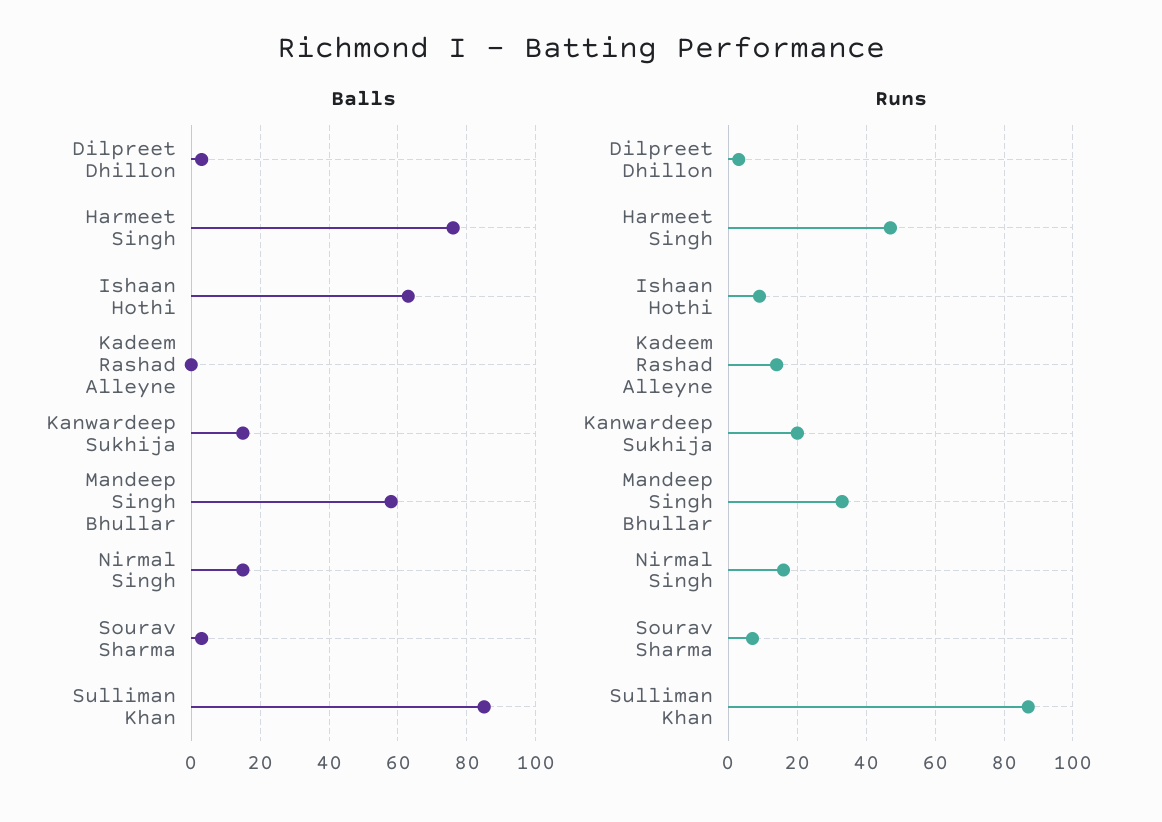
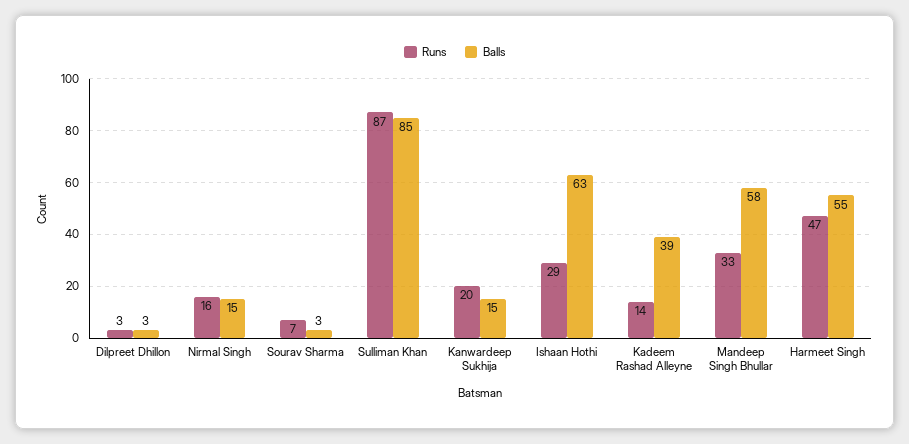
  {
    "Balls": {
      "Dilpreet Dhillon": 3,
-     "Harmeet Singh": 75,
+     "Harmeet Singh": 55,
      "Ishaan Hothi": 63,
-     "Kadeem Rashad Alleyne": 0,
+     "Kadeem Rashad Alleyne": 39,
      "Kanwardeep Sukhija": 15,
      "Mandeep Singh Bhullar": 58,
      "Nirmal Singh": 15,
      "Sourav Sharma": 3,
      "Sulliman Khan": 85
    },
    "Runs": {
      "Dilpreet Dhillon": 3,
      "Harmeet Singh": 47,
-     "Ishaan Hothi": 10,
+     "Ishaan Hothi": 29,
      "Kadeem Rashad Alleyne": 14,
      "Kanwardeep Sukhija": 20,
      "Mandeep Singh Bhullar": 33,
      "Nirmal Singh": 16,
      "Sourav Sharma": 7,
      "Sulliman Khan": 87
    }
  }

